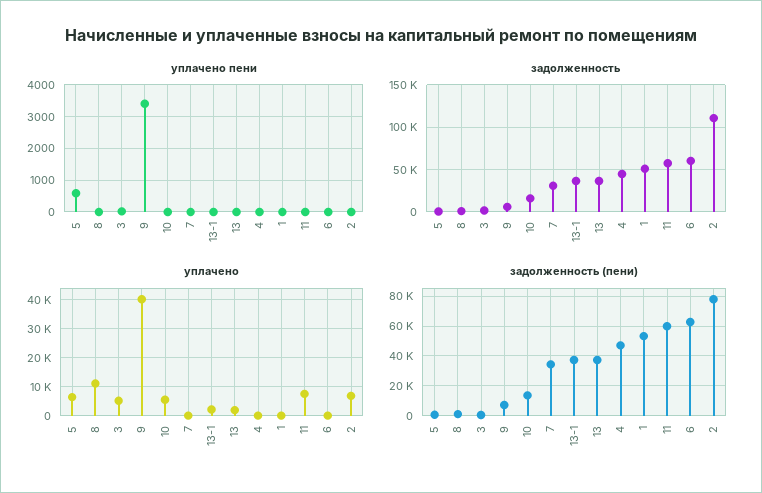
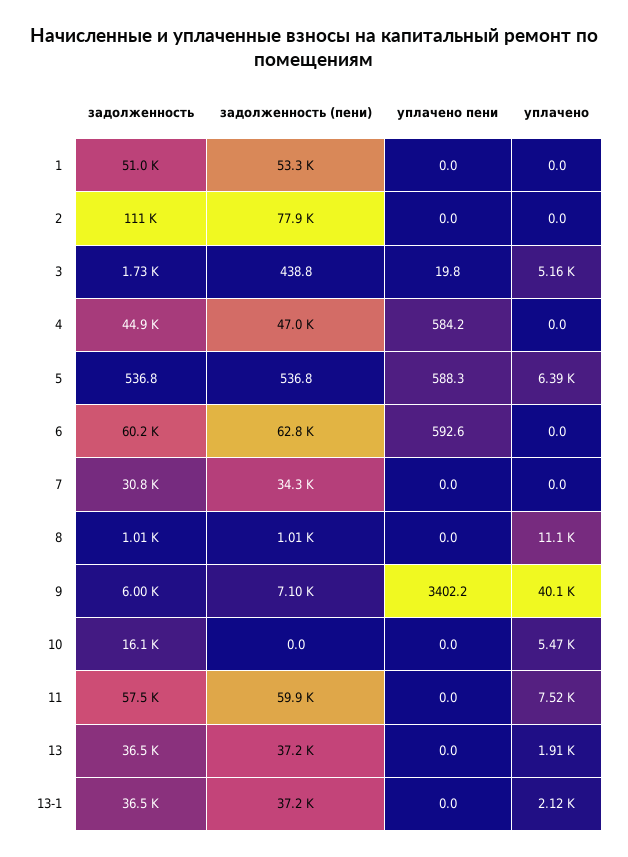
  {
    "уплачено пени": {
      "5": 588.3,
      "8": 0,
      "3": 19.8,
      "9": 3402.2,
      "10": 0,
      "7": 0,
      "13-1": 0,
      "13": 0,
-     "4": 0,
+     "4": 584.2,
      "1": 0,
      "11": 0,
-     "6": 0,
+     "6": 592.6,
      "2": 0
    },
    "задолженность": {
      "5": 536.8,
      "8": 1010,
      "3": 1730,
      "9": 6000,
      "10": 16100,
      "7": 30800,
      "13-1": 36500,
      "13": 36500,
      "4": 44900,
      "1": 51000,
      "11": 57500,
      "6": 60200,
      "2": 111000
    },
    "уплачено": {
      "5": 6390,
      "8": 11100,
      "3": 5160,
      "9": 40100,
      "10": 5470,
      "7": 0,
      "13-1": 2120,
      "13": 1910,
      "4": 0,
      "1": 0,
      "11": 7520,
      "6": 0,
-     "2": 7500
+     "2": 0
    },
    "задолженность (пени)": {
      "5": 536.8,
      "8": 1010,
      "3": 438.8,
      "9": 7100,
-     "10": 15000,
+     "10": 0,
      "7": 34300,
      "13-1": 37200,
      "13": 37200,
      "4": 47000,
      "1": 53300,
      "11": 59900,
      "6": 62800,
      "2": 77900
    }
  }

